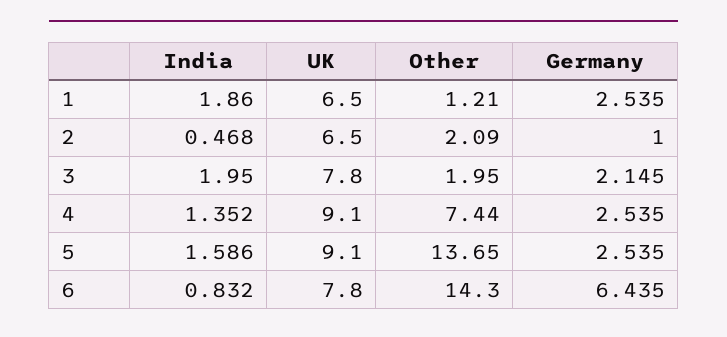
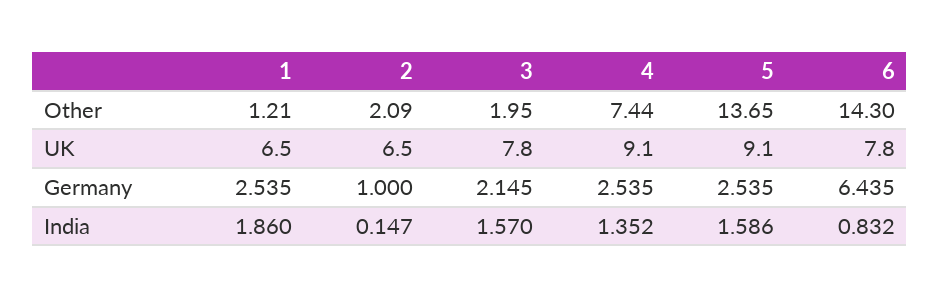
  {
    "India": {
      "1": 1.86,
-     "2": 0.468,
+     "2": 0.147,
-     "3": 1.95,
+     "3": 1.57,
      "4": 1.352,
      "5": 1.586,
      "6": 0.832
    },
    "UK": {
      "1": 6.5,
      "2": 6.5,
      "3": 7.8,
      "4": 9.1,
      "5": 9.1,
      "6": 7.8
    },
    "Other": {
      "1": 1.21,
      "2": 2.09,
      "3": 1.95,
      "4": 7.44,
      "5": 13.65,
      "6": 14.3
    },
    "Germany": {
      "1": 2.535,
      "2": 1,
      "3": 2.145,
      "4": 2.535,
      "5": 2.535,
      "6": 6.435
    }
  }

